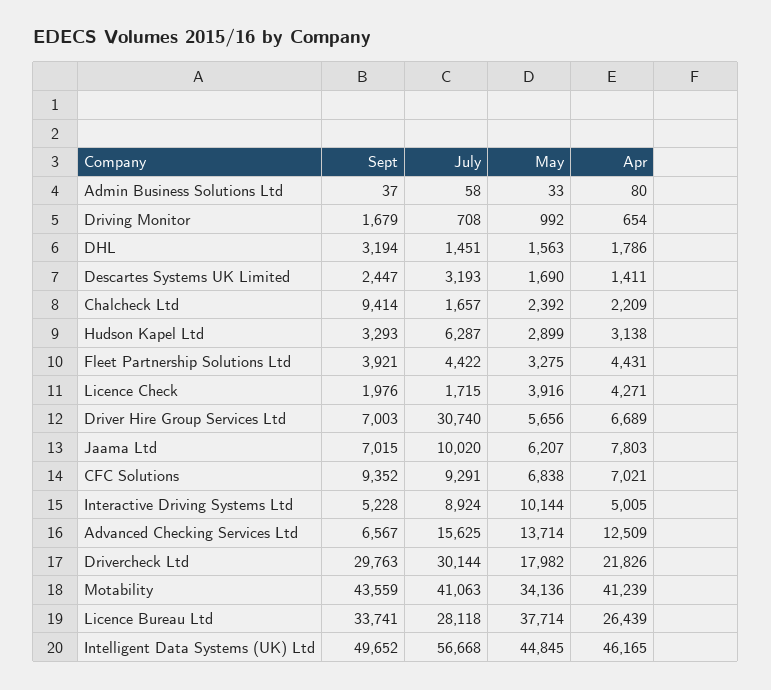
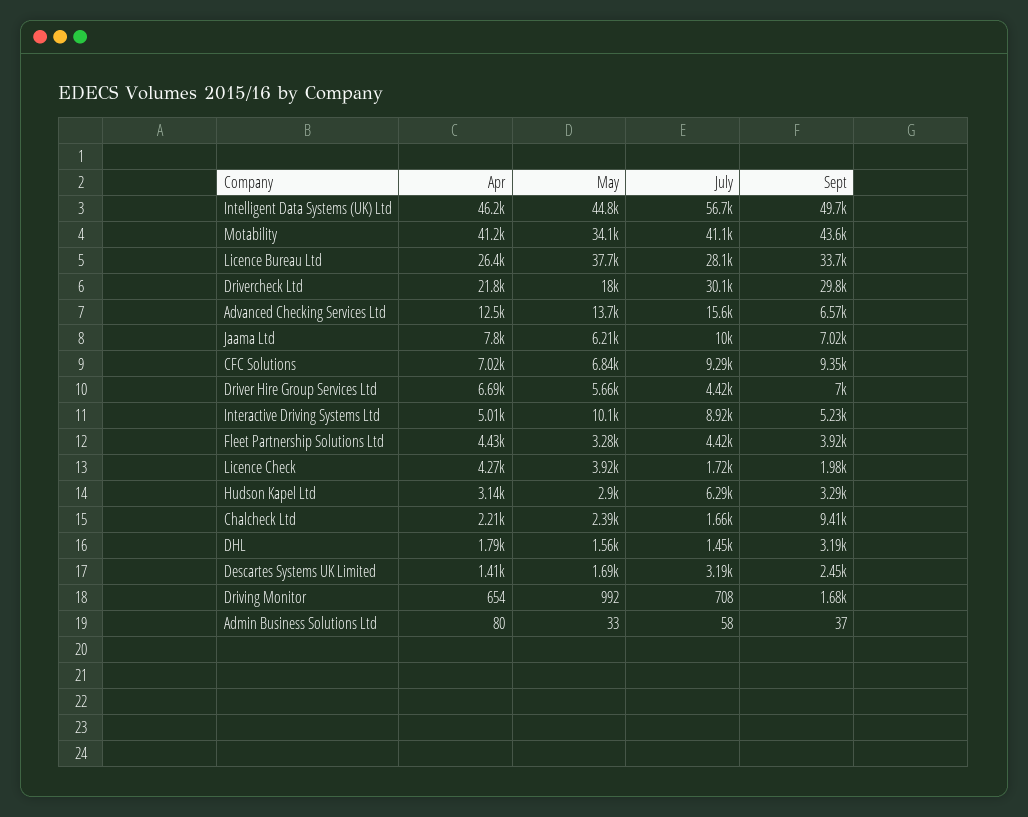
  {
    "Sept": {
      "Admin Business Solutions Ltd": 37,
      "Driving Monitor": 1679,
      "DHL": 3194,
      "Descartes Systems UK Limited": 2447,
      "Chalcheck Ltd": 9414,
      "Hudson Kapel Ltd": 3293,
      "Fleet Partnership Solutions Ltd": 3921,
      "Licence Check": 1976,
      "Driver Hire Group Services Ltd": 7003,
      "Jaama Ltd": 7015,
      "CFC Solutions": 9352,
      "Interactive Driving Systems Ltd": 5228,
      "Advanced Checking Services Ltd": 6567,
      "Drivercheck Ltd": 29763,
      "Motability": 43559,
      "Licence Bureau Ltd": 33741,
      "Intelligent Data Systems (UK) Ltd": 49652
    },
    "July": {
      "Admin Business Solutions Ltd": 58,
      "Driving Monitor": 708,
      "DHL": 1451,
      "Descartes Systems UK Limited": 3193,
      "Chalcheck Ltd": 1657,
      "Hudson Kapel Ltd": 6287,
      "Fleet Partnership Solutions Ltd": 4422,
      "Licence Check": 1715,
-     "Driver Hire Group Services Ltd": 30740,
+     "Driver Hire Group Services Ltd": 4420,
      "Jaama Ltd": 10020,
      "CFC Solutions": 9291,
      "Interactive Driving Systems Ltd": 8924,
      "Advanced Checking Services Ltd": 15625,
      "Drivercheck Ltd": 30144,
      "Motability": 41063,
      "Licence Bureau Ltd": 28118,
      "Intelligent Data Systems (UK) Ltd": 56668
    },
    "May": {
      "Admin Business Solutions Ltd": 33,
      "Driving Monitor": 992,
      "DHL": 1563,
      "Descartes Systems UK Limited": 1690,
      "Chalcheck Ltd": 2392,
      "Hudson Kapel Ltd": 2899,
      "Fleet Partnership Solutions Ltd": 3275,
      "Licence Check": 3916,
      "Driver Hire Group Services Ltd": 5656,
      "Jaama Ltd": 6207,
      "CFC Solutions": 6838,
      "Interactive Driving Systems Ltd": 10144,
      "Advanced Checking Services Ltd": 13714,
      "Drivercheck Ltd": 17982,
      "Motability": 34136,
      "Licence Bureau Ltd": 37714,
      "Intelligent Data Systems (UK) Ltd": 44845
    },
    "Apr": {
      "Admin Business Solutions Ltd": 80,
      "Driving Monitor": 654,
      "DHL": 1786,
      "Descartes Systems UK Limited": 1411,
      "Chalcheck Ltd": 2209,
      "Hudson Kapel Ltd": 3138,
      "Fleet Partnership Solutions Ltd": 4431,
      "Licence Check": 4271,
      "Driver Hire Group Services Ltd": 6689,
      "Jaama Ltd": 7803,
      "CFC Solutions": 7021,
      "Interactive Driving Systems Ltd": 5005,
      "Advanced Checking Services Ltd": 12509,
      "Drivercheck Ltd": 21826,
      "Motability": 41239,
      "Licence Bureau Ltd": 26439,
      "Intelligent Data Systems (UK) Ltd": 46165
    }
  }

